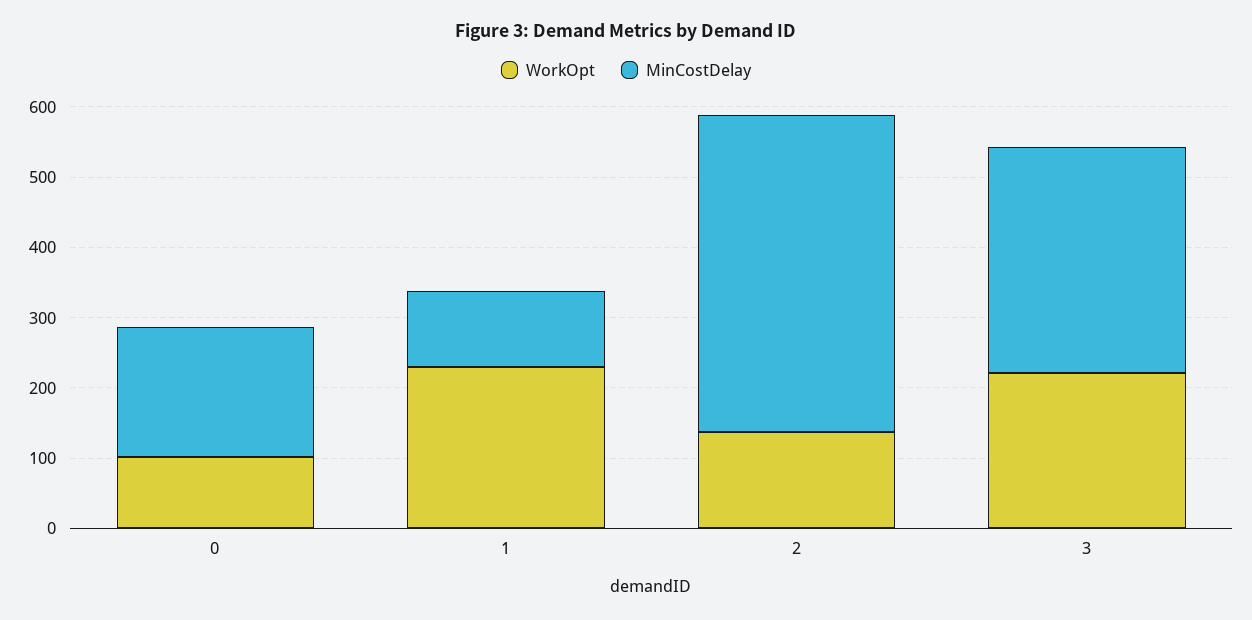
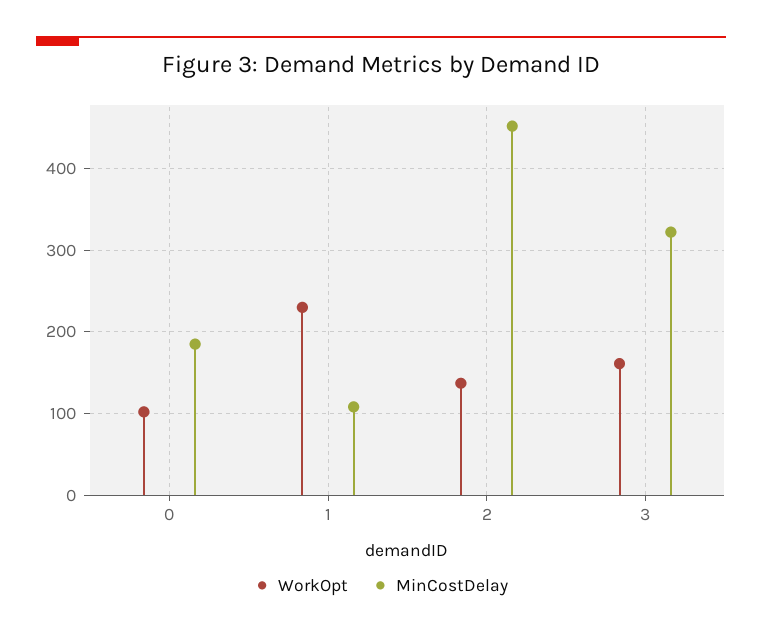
  {
    "WorkOpt": {
      "0": 100,
      "1": 230,
      "2": 140,
-     "3": 220
+     "3": 160
    },
    "MinCostDelay": {
      "0": 190,
      "1": 110,
      "2": 450,
      "3": 320
    }
  }

